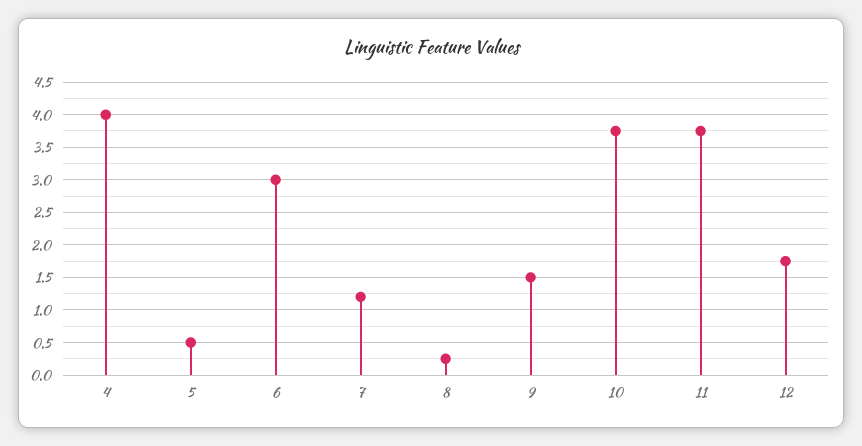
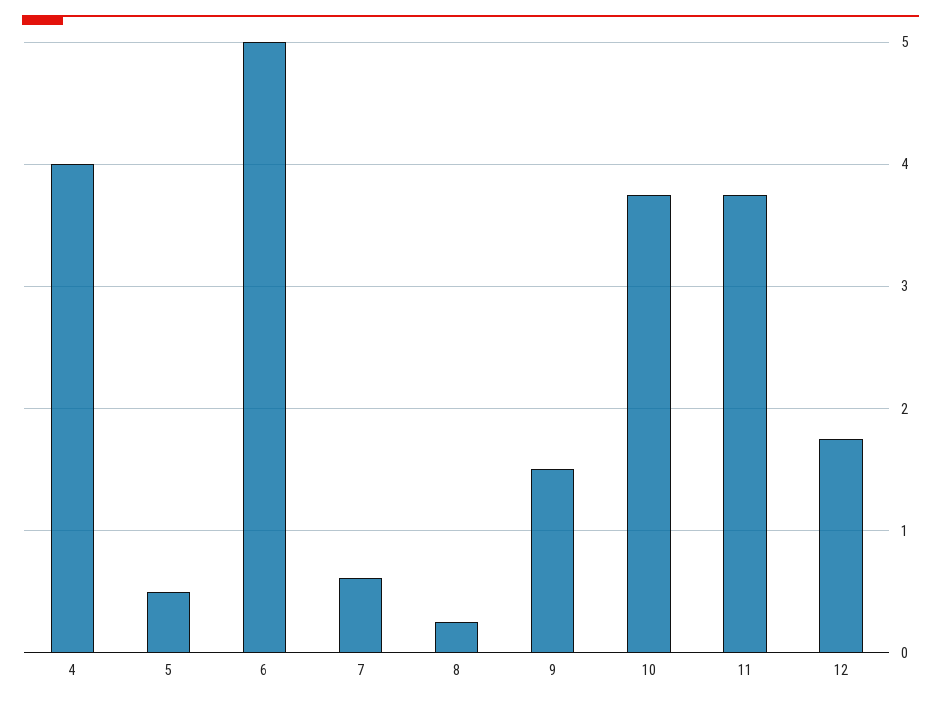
  {
    "4": 4,
    "5": 0.5,
-   "6": 3,
+   "6": 5,
-   "7": 1.2,
+   "7": 0.6,
    "8": 0.3,
    "9": 1.5,
    "10": 3.8,
    "11": 3.8,
    "12": 1.8
  }

